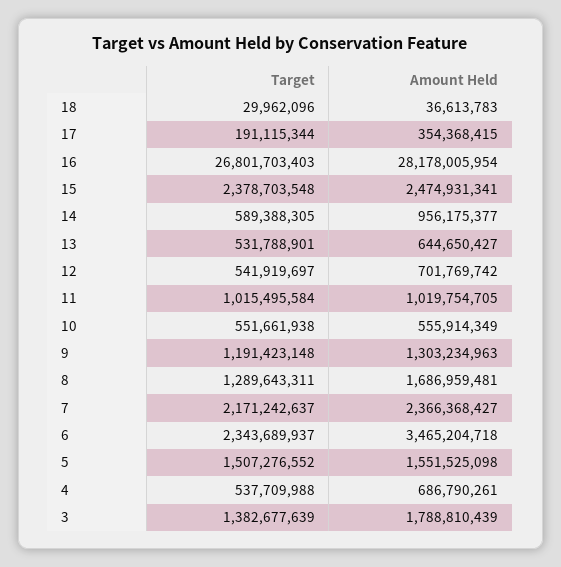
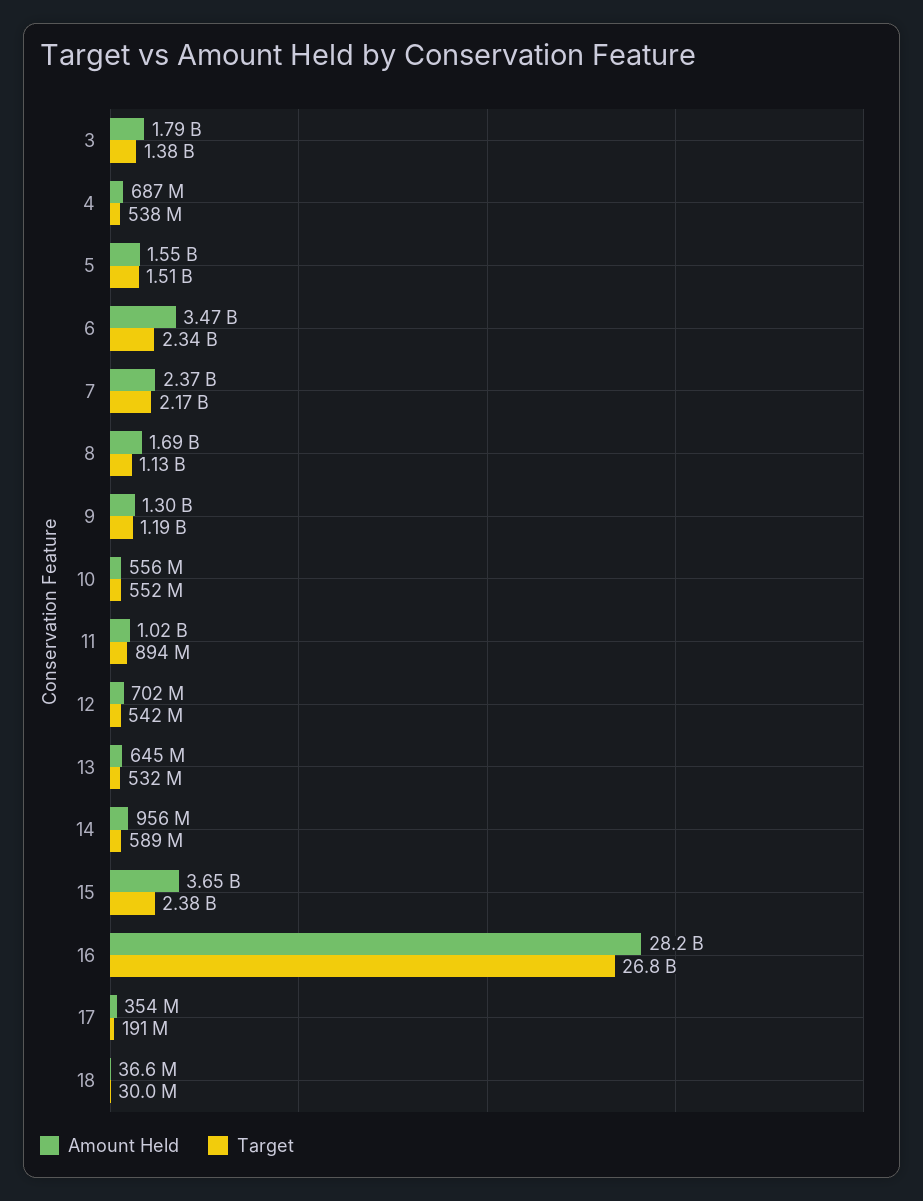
  {
    "Target": {
      "18": 29962096,
      "17": 191115344,
      "16": 26801703403,
      "15": 2378703548,
      "14": 589388305,
      "13": 531788901,
      "12": 541919697,
-     "11": 1015495584,
+     "11": 894000000,
      "10": 551661938,
      "9": 1191423148,
-     "8": 1289643311,
+     "8": 1130000000,
      "7": 2171242637,
      "6": 2343689937,
      "5": 1507276552,
      "4": 537709988,
      "3": 1382677639
    },
    "Amount Held": {
      "18": 36613783,
      "17": 354368415,
      "16": 28178005954,
-     "15": 2474931341,
+     "15": 3650000000,
      "14": 956175377,
      "13": 644650427,
      "12": 701769742,
      "11": 1019754705,
      "10": 555914349,
      "9": 1303234963,
      "8": 1686959481,
      "7": 2366368427,
      "6": 3465204718,
      "5": 1551525098,
      "4": 686790261,
      "3": 1788810439
    }
  }

